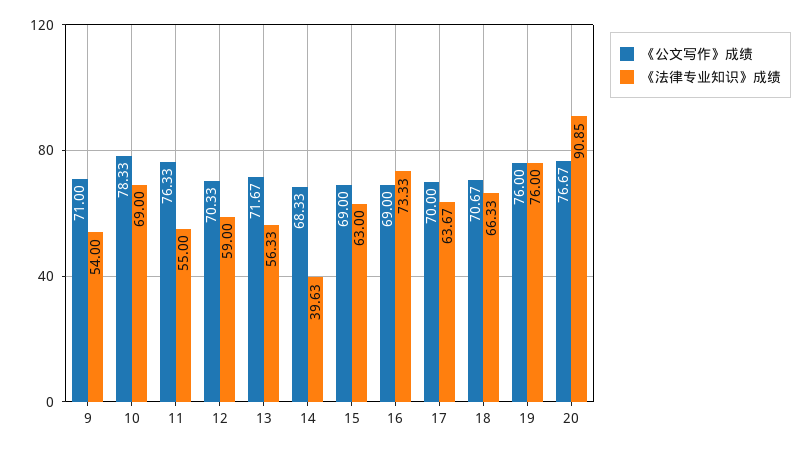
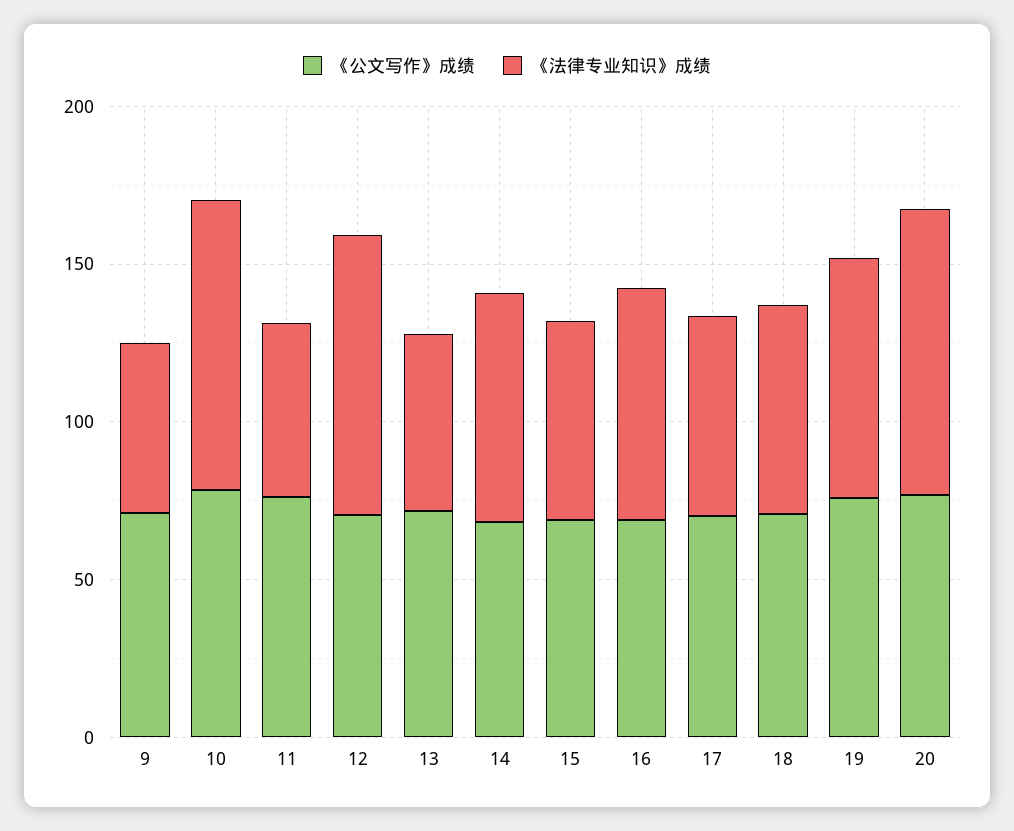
  {
    "《公文写作》成绩": {
      "9": 71,
      "10": 78.33,
      "11": 76.33,
      "12": 70.33,
      "13": 71.67,
      "14": 68.33,
      "15": 69,
      "16": 69,
      "17": 70,
      "18": 70.67,
      "19": 76,
      "20": 76.67
    },
    "《法律专业知识》成绩": {
      "9": 54,
-     "10": 69,
+     "10": 90,
      "11": 55,
-     "12": 59,
+     "12": 90,
      "13": 56.33,
-     "14": 39.63,
+     "14": 70,
      "15": 63,
      "16": 73.33,
      "17": 63.67,
      "18": 66.33,
      "19": 76,
      "20": 90.85
    }
  }

